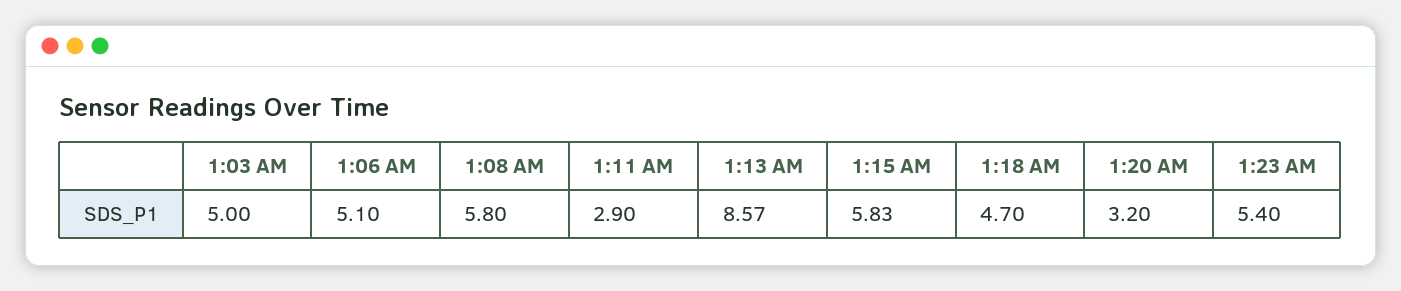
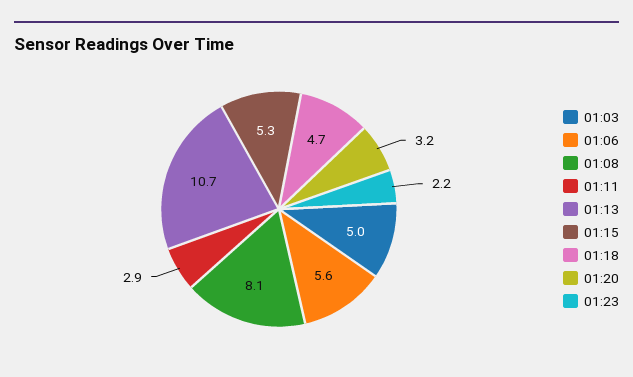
  {
    "1:03 AM": 5,
-   "1:06 AM": 5.1,
+   "1:06 AM": 5.6,
-   "1:08 AM": 5.8,
+   "1:08 AM": 8.1,
    "1:11 AM": 2.9,
-   "1:13 AM": 8.57,
+   "1:13 AM": 10.7,
-   "1:15 AM": 5.83,
+   "1:15 AM": 5.3,
    "1:18 AM": 4.7,
    "1:20 AM": 3.2,
-   "1:23 AM": 5.4
+   "1:23 AM": 2.2
  }

